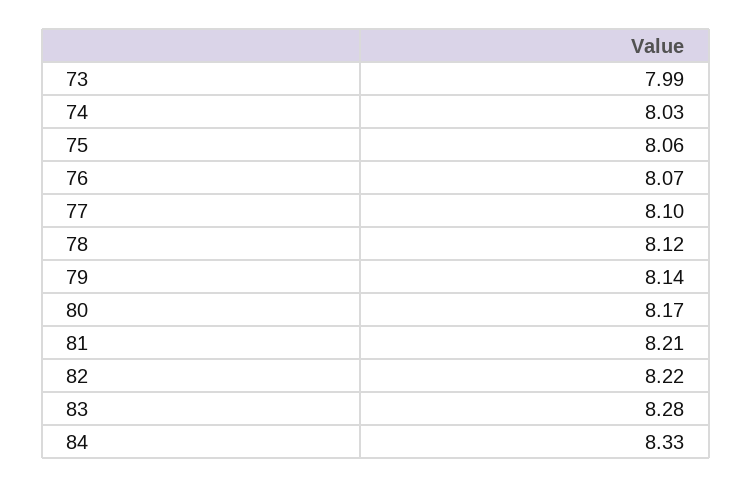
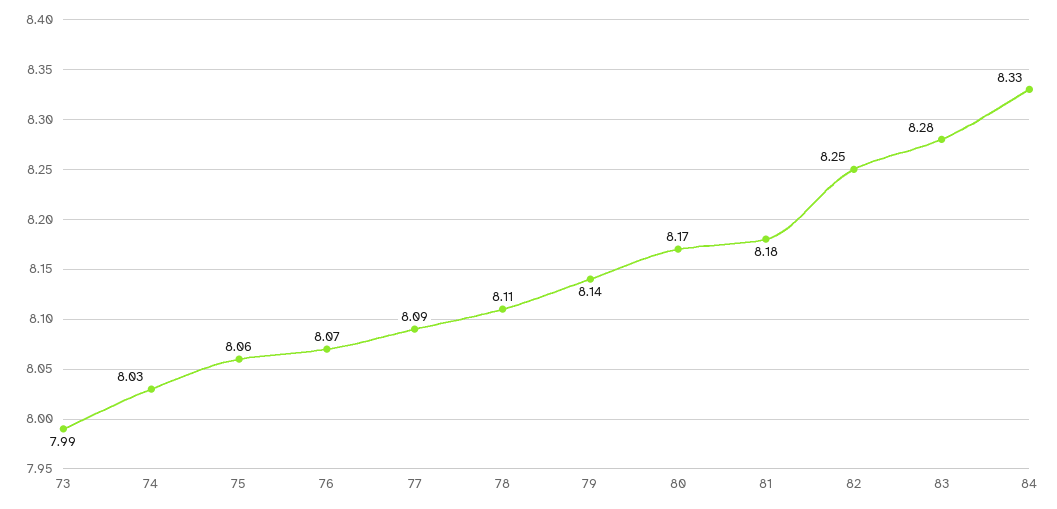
  {
    "73": 7.99,
    "74": 8.03,
    "75": 8.06,
    "76": 8.07,
-   "77": 8.1,
+   "77": 8.09,
-   "78": 8.12,
+   "78": 8.11,
    "79": 8.14,
    "80": 8.17,
-   "81": 8.21,
+   "81": 8.18,
-   "82": 8.22,
+   "82": 8.25,
    "83": 8.28,
    "84": 8.33
  }

